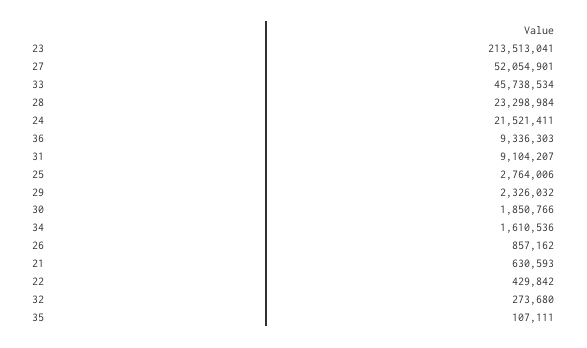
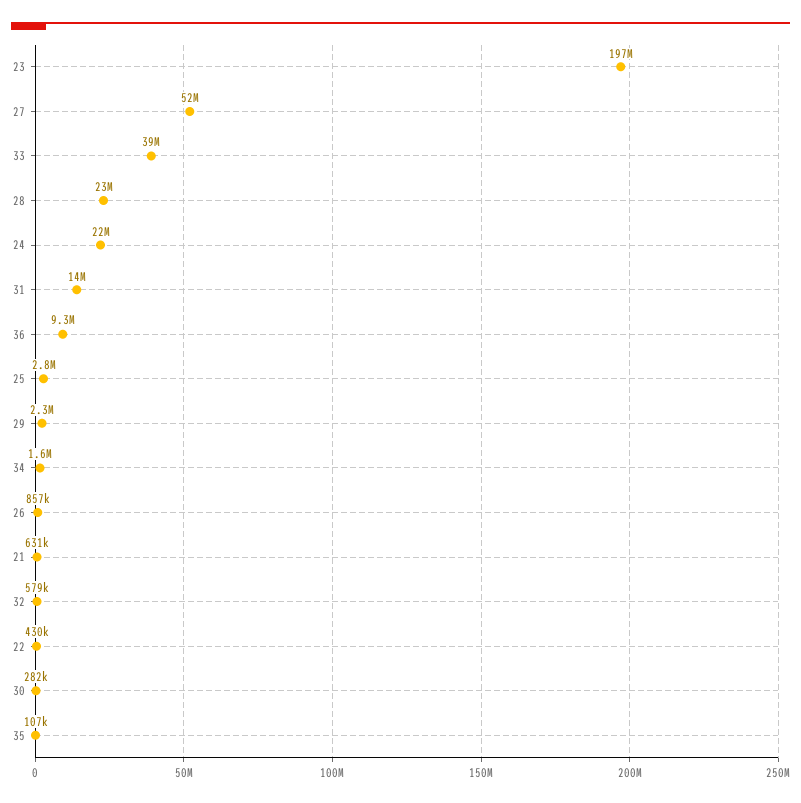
  {
-   "23": 213513041,
+   "23": 197000000,
    "27": 52054901,
-   "33": 45738534,
+   "33": 39000000,
    "28": 23298984,
    "24": 21521411,
    "36": 9336303,
-   "31": 9104207,
+   "31": 14000000,
    "25": 2764006,
    "29": 2326032,
-   "30": 1850766,
+   "30": 282000,
    "34": 1610536,
    "26": 857162,
    "21": 630593,
    "22": 429842,
-   "32": 273680,
+   "32": 579000,
    "35": 107111
  }

